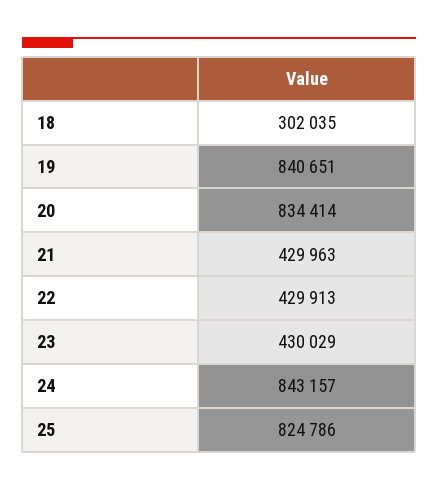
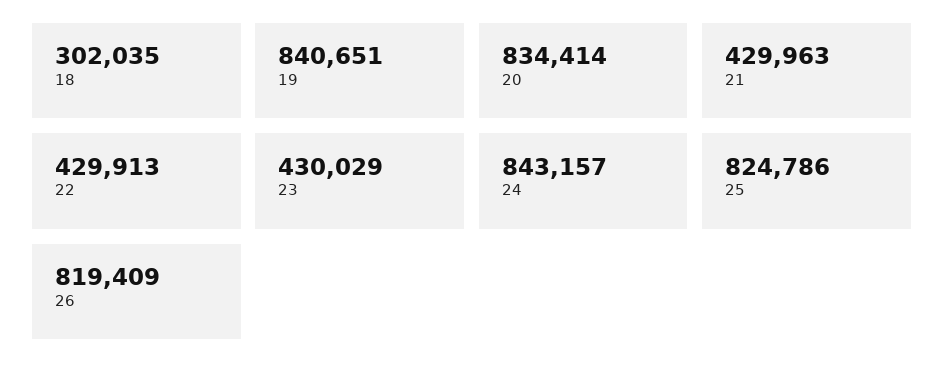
  {
    "18": 302035,
    "19": 840651,
    "20": 834414,
    "21": 429963,
    "22": 429913,
    "23": 430029,
    "24": 843157,
-   "25": 824786
+   "25": 824786,
+   "26": 819409
  }

